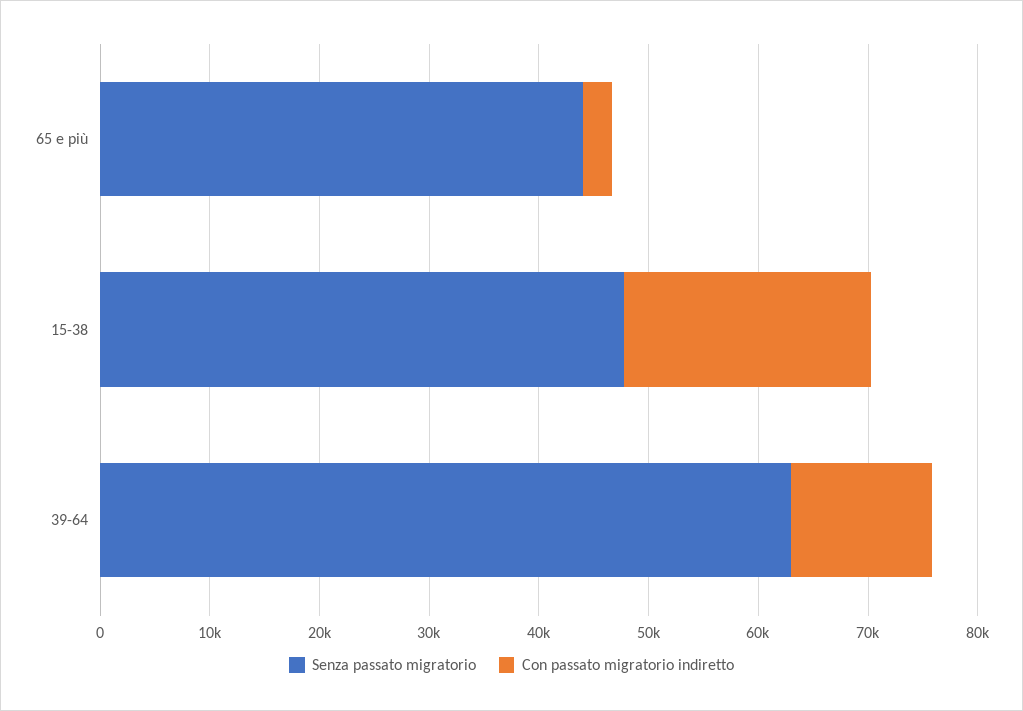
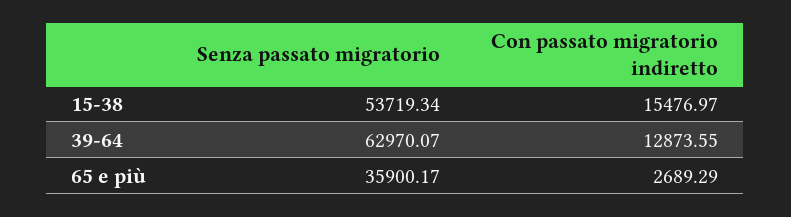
  {
    "Senza passato migratorio": {
-     "65 e più": 44000,
+     "65 e più": 35900.17,
-     "15-38": 48000,
+     "15-38": 53719.34,
      "39-64": 62970.07
    },
    "Con passato migratorio indiretto": {
      "65 e più": 2689.29,
-     "15-38": 22000,
+     "15-38": 15476.97,
      "39-64": 12873.55
    }
  }

